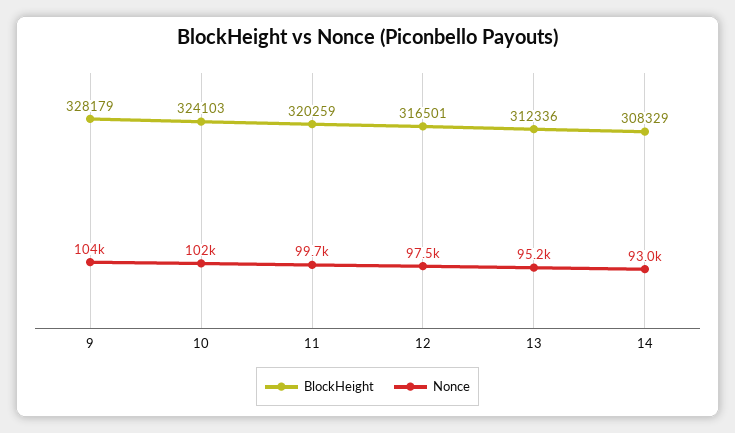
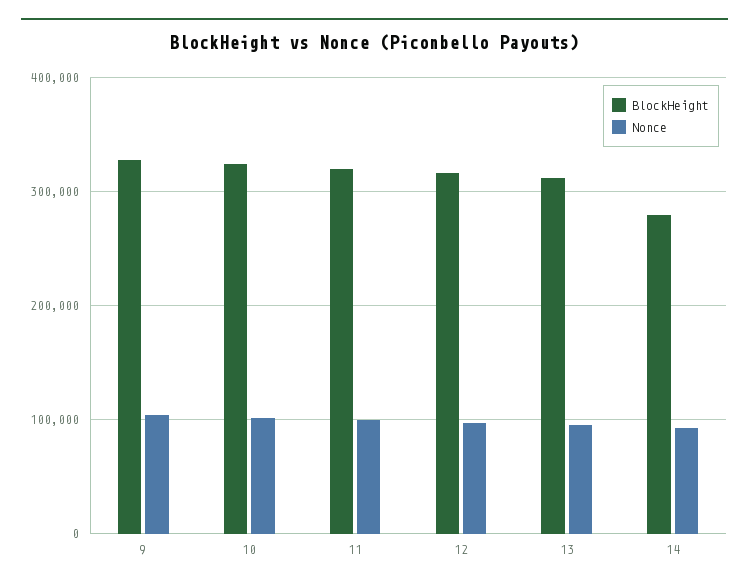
  {
    "BlockHeight": {
      "9": 328179,
      "10": 324103,
      "11": 320259,
      "12": 316501,
      "13": 312336,
-     "14": 308329
+     "14": 280000
    },
    "Nonce": {
      "9": 104000,
      "10": 102000,
      "11": 99700,
      "12": 97500,
      "13": 95200,
      "14": 93000
    }
  }

